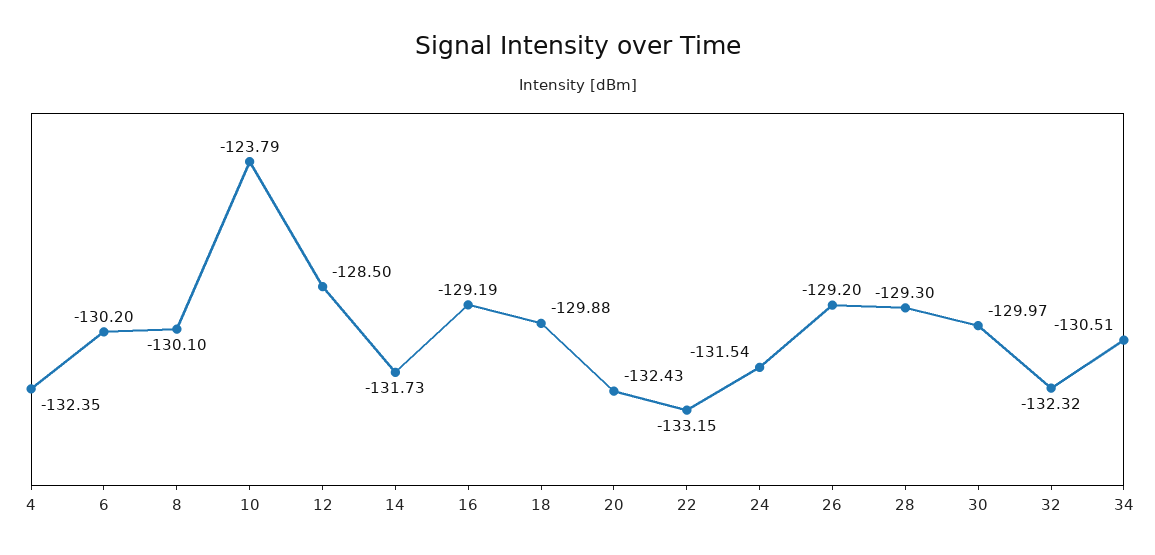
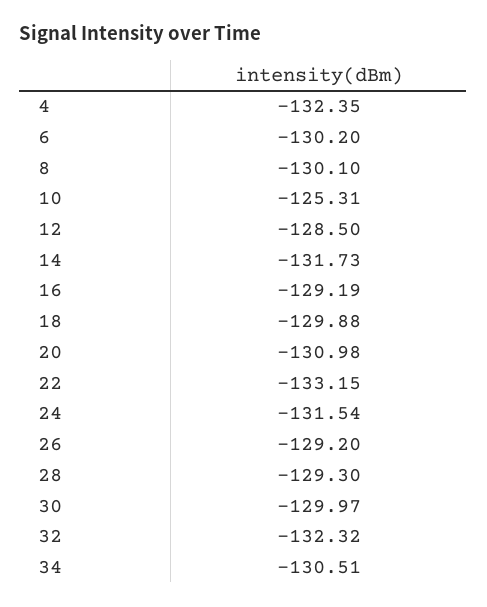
  {
    "4": -132.35,
    "6": -130.2,
    "8": -130.1,
-   "10": -123.79,
+   "10": -125.31,
    "12": -128.5,
    "14": -131.73,
    "16": -129.19,
    "18": -129.88,
-   "20": -132.43,
+   "20": -130.98,
    "22": -133.15,
    "24": -131.54,
    "26": -129.2,
    "28": -129.3,
    "30": -129.97,
    "32": -132.32,
    "34": -130.51
  }

